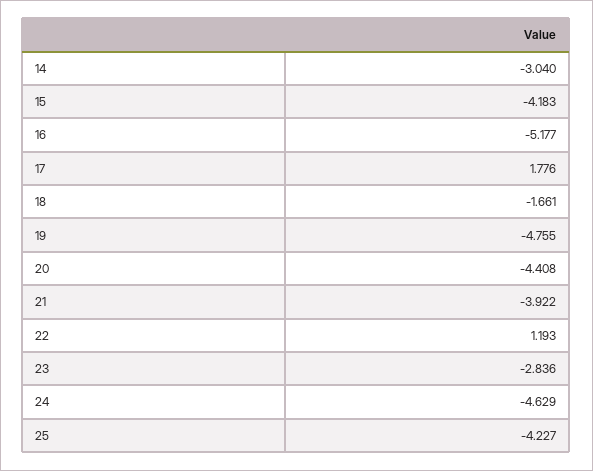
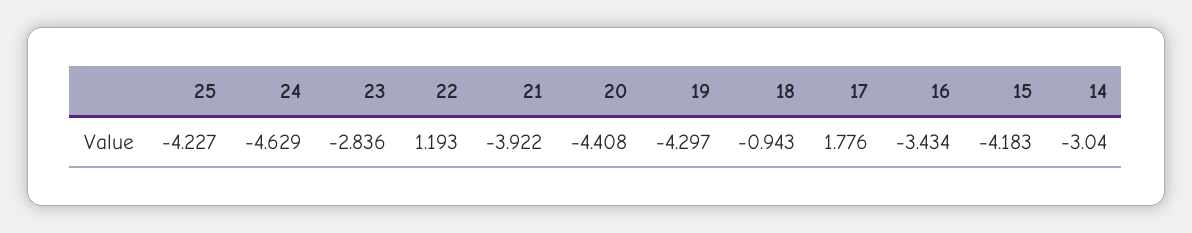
  {
    "14": -3.04,
    "15": -4.183,
-   "16": -5.177,
+   "16": -3.434,
    "17": 1.776,
-   "18": -1.661,
+   "18": -0.943,
-   "19": -4.755,
+   "19": -4.297,
    "20": -4.408,
    "21": -3.922,
    "22": 1.193,
    "23": -2.836,
    "24": -4.629,
    "25": -4.227
  }

